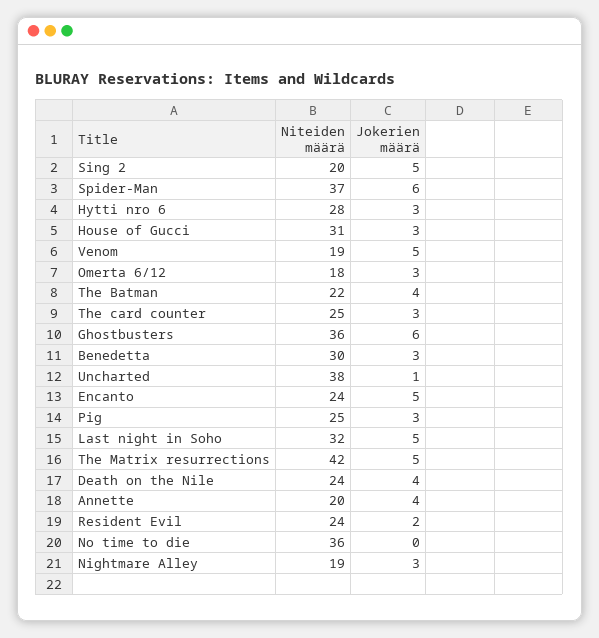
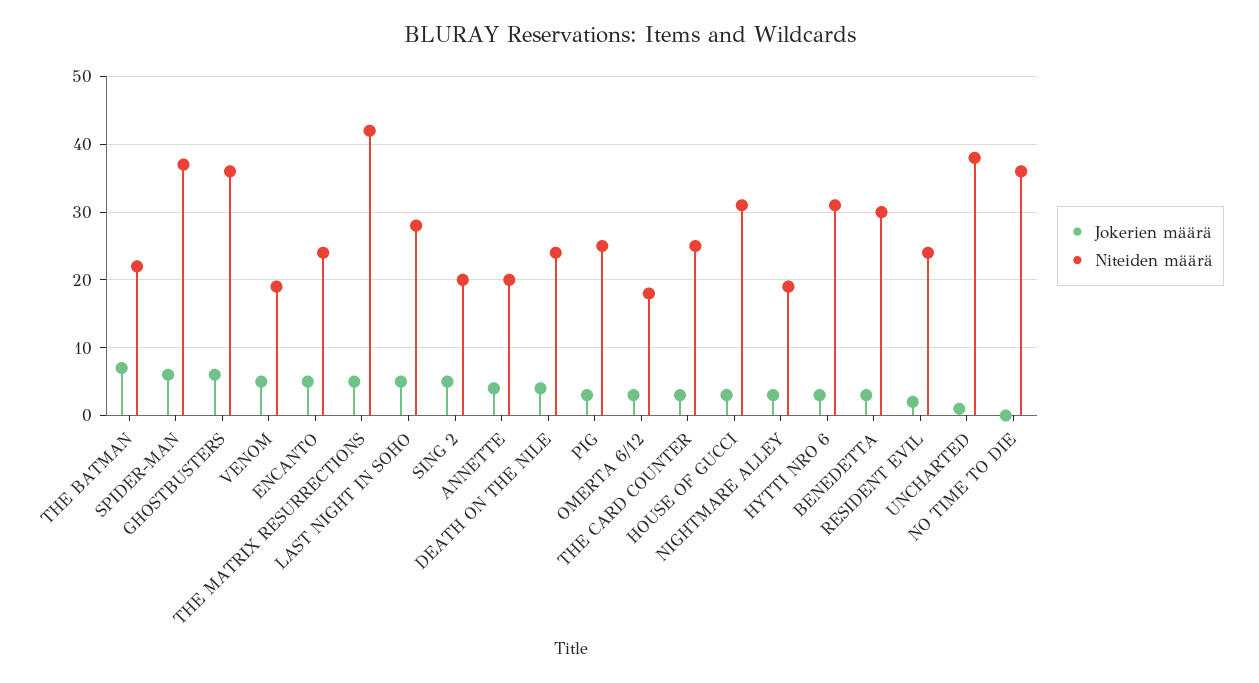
  {
    "Niteiden määrä": {
      "Sing 2": 20,
      "Spider-Man": 37,
-     "Hytti nro 6": 28,
+     "Hytti nro 6": 31,
      "House of Gucci": 31,
      "Venom": 19,
      "Omerta 6/12": 18,
      "The Batman": 22,
      "The card counter": 25,
      "Ghostbusters": 36,
      "Benedetta": 30,
      "Uncharted": 38,
      "Encanto": 24,
      "Pig": 25,
-     "Last night in Soho": 32,
+     "Last night in Soho": 28,
      "The Matrix resurrections": 42,
      "Death on the Nile": 24,
      "Annette": 20,
      "Resident Evil": 24,
      "No time to die": 36,
      "Nightmare Alley": 19
    },
    "Jokerien määrä": {
      "Sing 2": 5,
      "Spider-Man": 6,
      "Hytti nro 6": 3,
      "House of Gucci": 3,
      "Venom": 5,
      "Omerta 6/12": 3,
-     "The Batman": 4,
+     "The Batman": 7,
      "The card counter": 3,
      "Ghostbusters": 6,
      "Benedetta": 3,
      "Uncharted": 1,
      "Encanto": 5,
      "Pig": 3,
      "Last night in Soho": 5,
      "The Matrix resurrections": 5,
      "Death on the Nile": 4,
      "Annette": 4,
      "Resident Evil": 2,
      "No time to die": 0,
      "Nightmare Alley": 3
    }
  }

